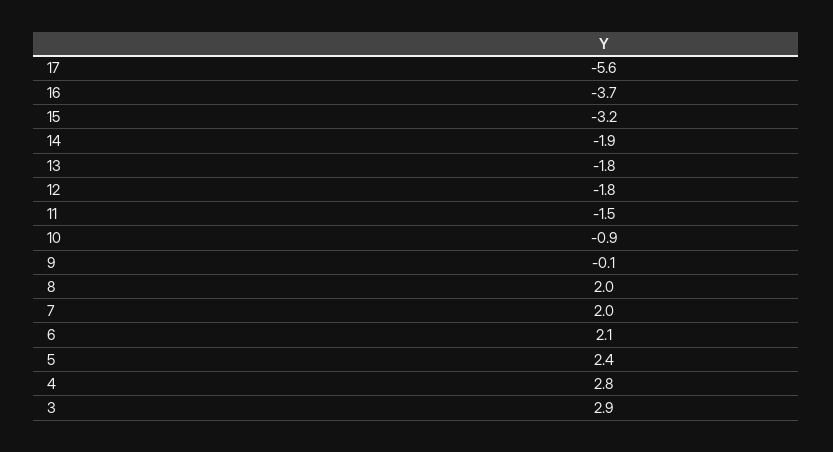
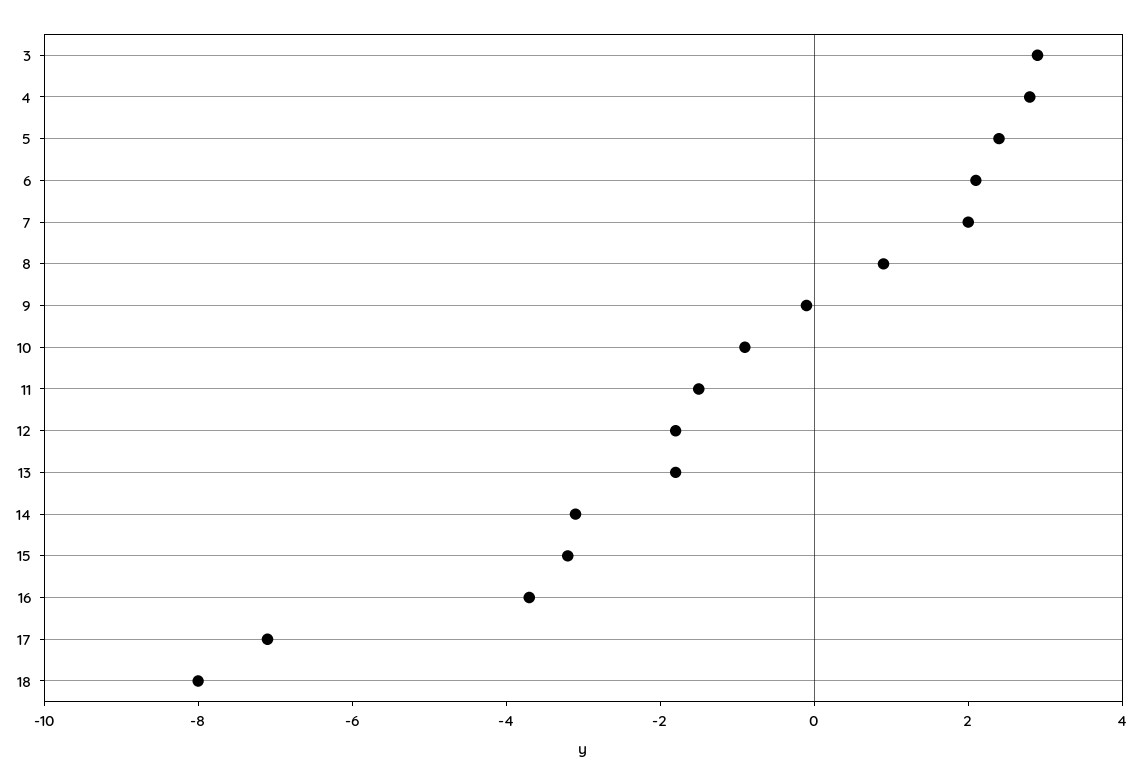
  {
-   "17": -5.6,
+   "17": -7,
    "16": -3.7,
    "15": -3.2,
-   "14": -1.9,
+   "14": -3,
    "13": -1.8,
    "12": -1.8,
    "11": -1.5,
    "10": -0.9,
    "9": -0.1,
-   "8": 2,
+   "8": 1,
    "7": 2,
    "6": 2.1,
    "5": 2.4,
    "4": 2.8,
-   "3": 2.9
+   "3": 2.9,
+   "18": -8
  }

